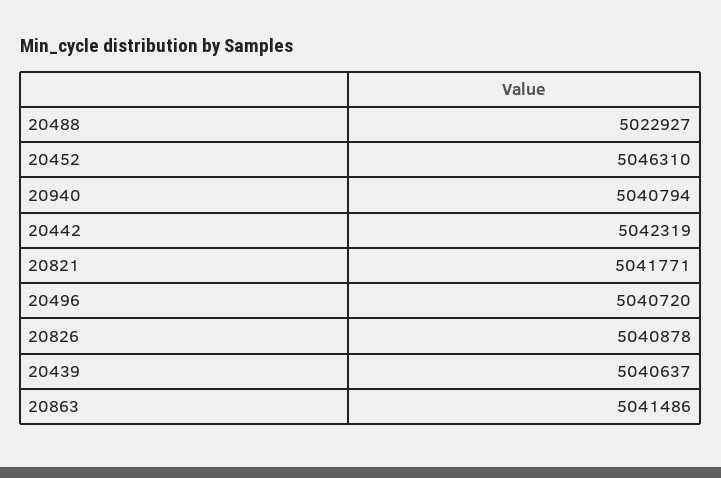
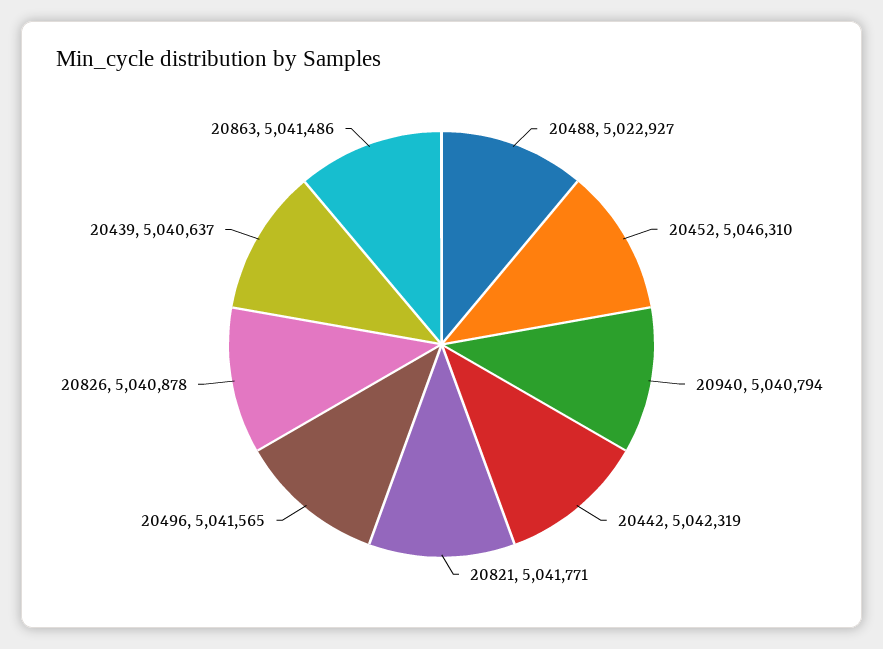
  {
    "20488": 5022927,
    "20452": 5046310,
    "20940": 5040794,
    "20442": 5042319,
    "20821": 5041771,
-   "20496": 5040720,
+   "20496": 5041565,
    "20826": 5040878,
    "20439": 5040637,
    "20863": 5041486
  }

